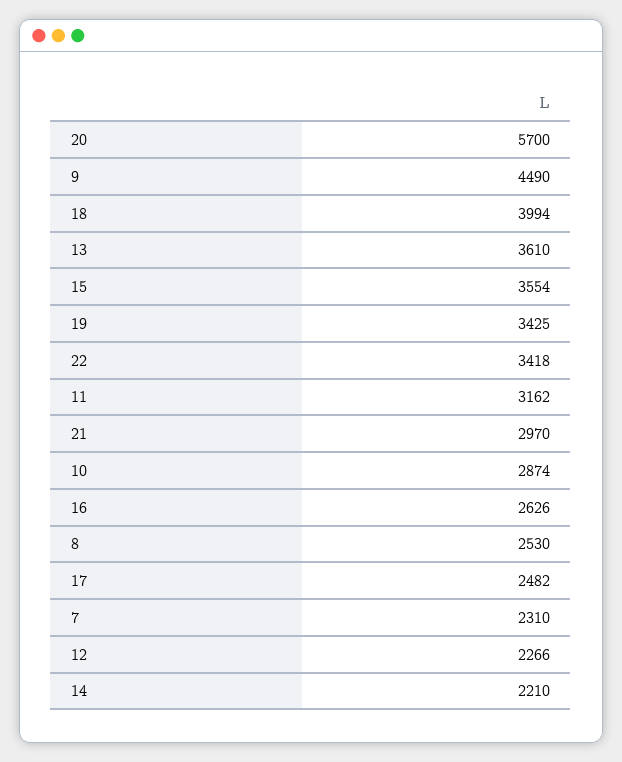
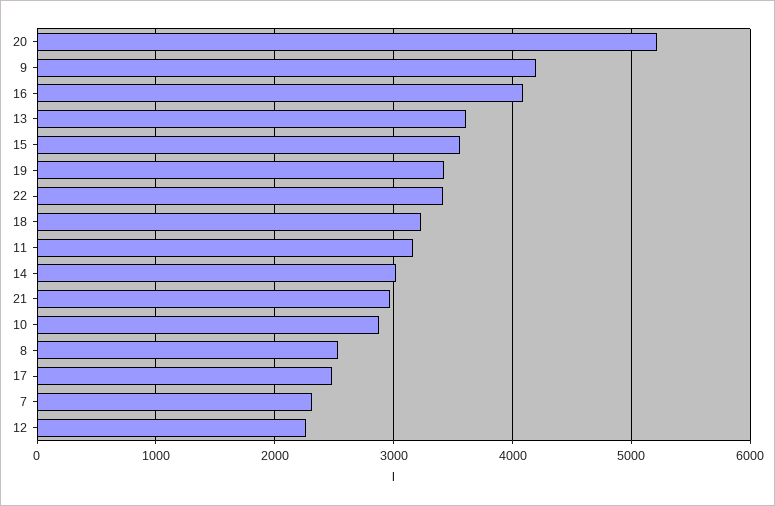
  {
-   "20": 5700,
+   "20": 5200,
-   "9": 4490,
+   "9": 4200,
-   "18": 3994,
+   "18": 3200,
    "13": 3610,
    "15": 3554,
    "19": 3425,
    "22": 3418,
    "11": 3162,
    "21": 2970,
    "10": 2874,
-   "16": 2626,
+   "16": 4100,
    "8": 2530,
    "17": 2482,
    "7": 2310,
    "12": 2266,
-   "14": 2210
+   "14": 3000
  }

